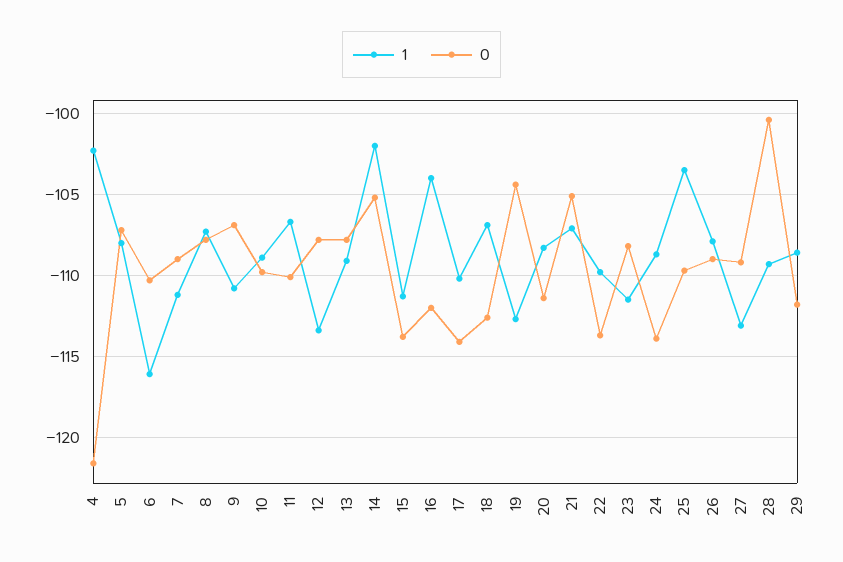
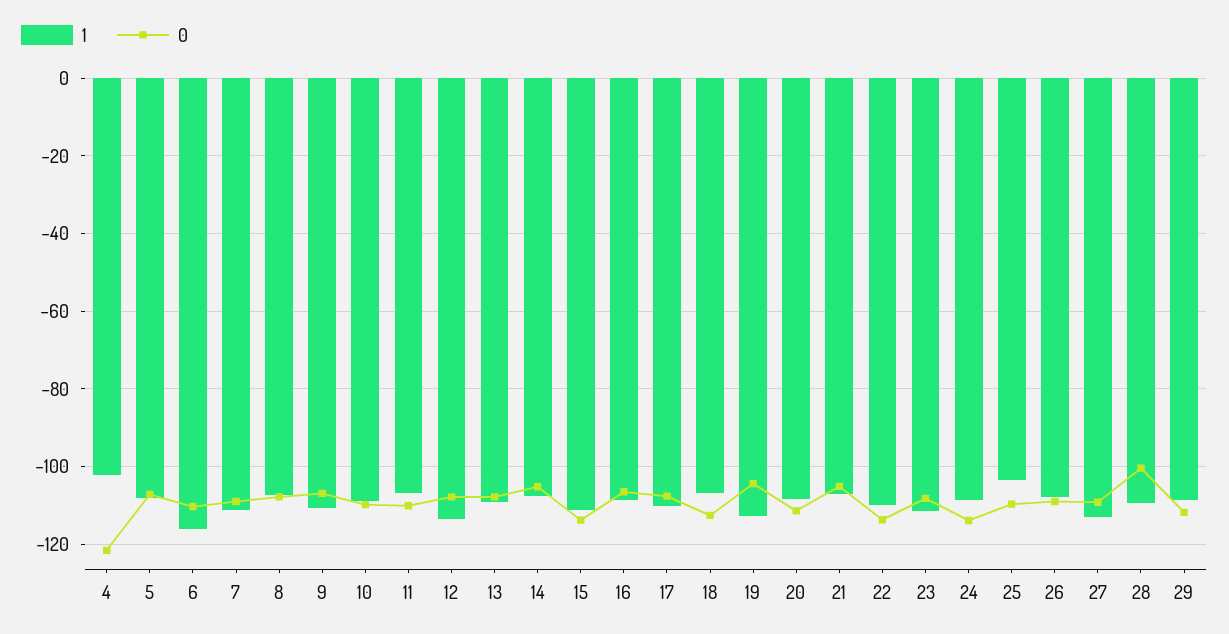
  {
    "1": {
      "4": -102.5,
      "5": -108,
      "6": -116,
      "7": -111,
      "8": -107.5,
      "9": -111,
      "10": -109,
      "11": -106.5,
      "12": -113.5,
      "13": -109,
-     "14": -102,
+     "14": -108,
      "15": -111.5,
-     "16": -104,
+     "16": -108,
      "17": -110,
      "18": -107,
      "19": -112.5,
      "20": -108.5,
      "21": -107,
      "22": -110,
      "23": -111.5,
      "24": -108.5,
      "25": -103.5,
      "26": -108,
      "27": -113,
      "28": -109.5,
      "29": -108.5
    },
    "0": {
      "4": -121.5,
      "5": -107,
      "6": -110.5,
      "7": -109,
      "8": -108,
      "9": -107,
      "10": -110,
      "11": -110,
      "12": -108,
      "13": -108,
      "14": -105,
      "15": -114,
-     "16": -112,
+     "16": -106,
-     "17": -114,
+     "17": -108,
      "18": -112.5,
      "19": -104.5,
      "20": -111.5,
      "21": -105,
      "22": -113.5,
      "23": -108,
      "24": -114,
      "25": -109.5,
      "26": -109,
      "27": -109,
      "28": -100.5,
      "29": -112
    }
  }

